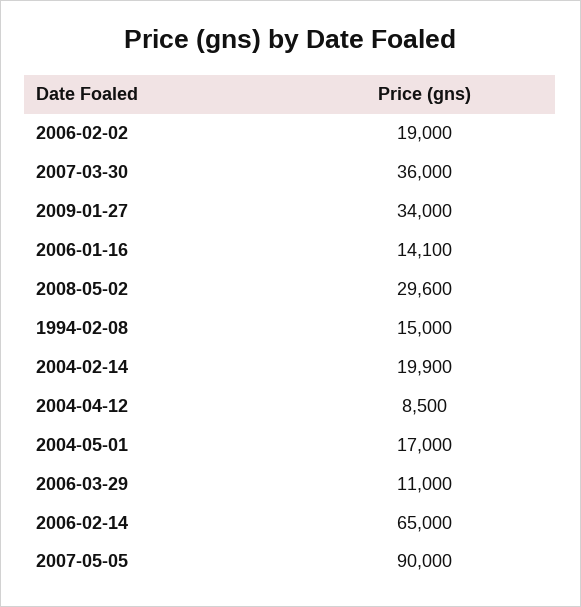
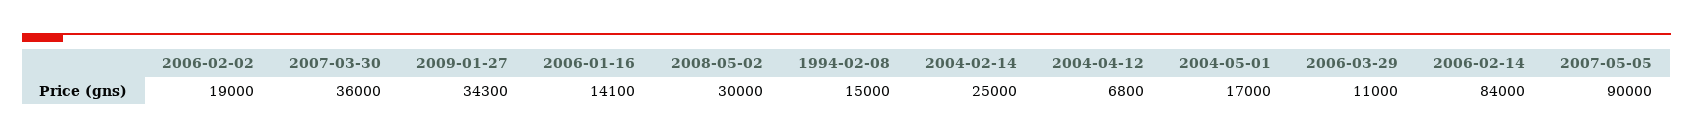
  {
    "2006-02-02": 19000,
    "2007-03-30": 36000,
-   "2009-01-27": 34000,
+   "2009-01-27": 34300,
    "2006-01-16": 14100,
-   "2008-05-02": 29600,
+   "2008-05-02": 30000,
    "1994-02-08": 15000,
-   "2004-02-14": 19900,
+   "2004-02-14": 25000,
-   "2004-04-12": 8500,
+   "2004-04-12": 6800,
    "2004-05-01": 17000,
    "2006-03-29": 11000,
-   "2006-02-14": 65000,
+   "2006-02-14": 84000,
    "2007-05-05": 90000
  }

